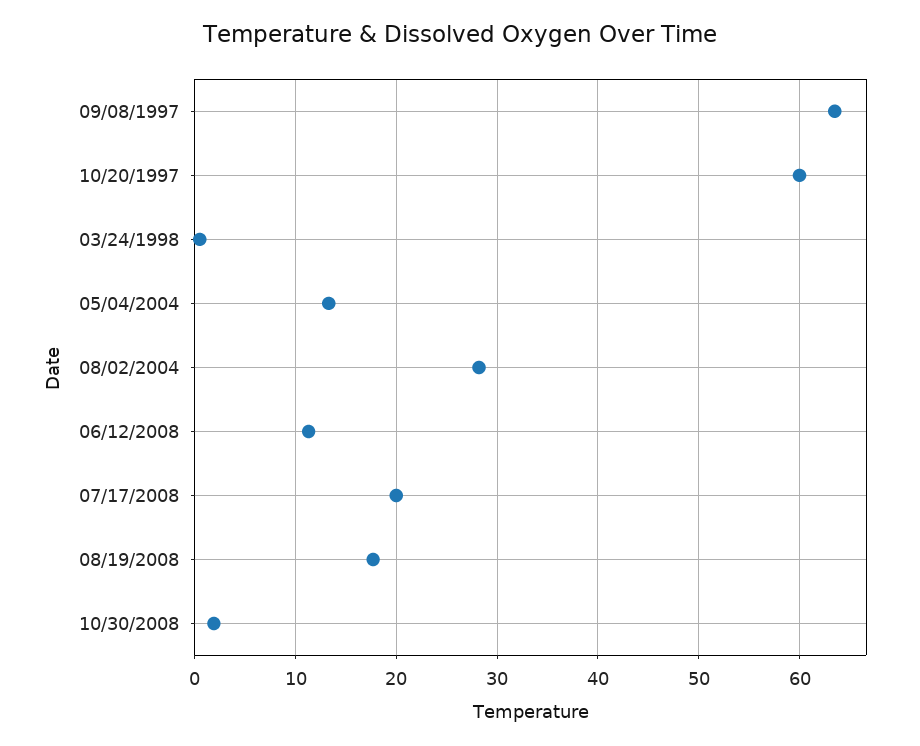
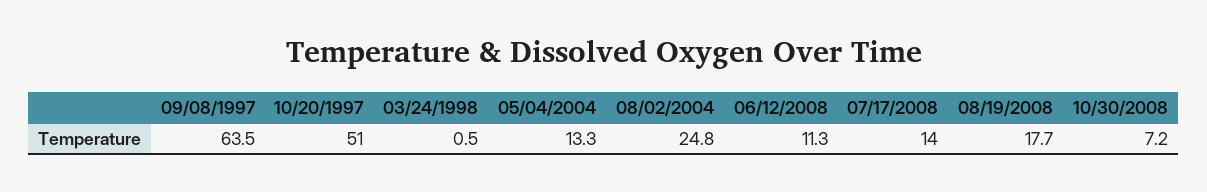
  {
    "09/08/1997": 63.5,
-   "10/20/1997": 60,
+   "10/20/1997": 51,
    "03/24/1998": 0.5,
    "05/04/2004": 13.3,
-   "08/02/2004": 28,
+   "08/02/2004": 24.8,
    "06/12/2008": 11.3,
-   "07/17/2008": 20,
+   "07/17/2008": 14,
    "08/19/2008": 17.7,
-   "10/30/2008": 2
+   "10/30/2008": 7.2
  }

